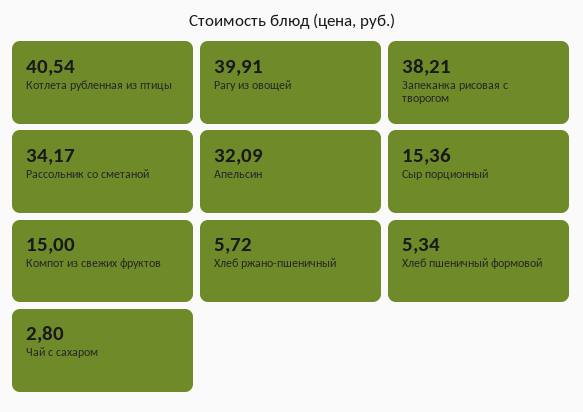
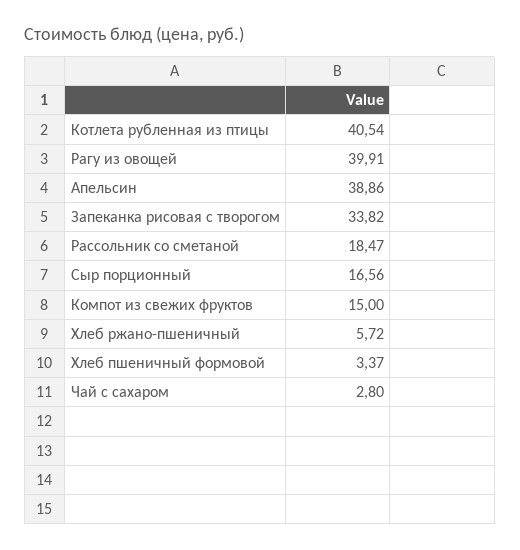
  {
    "Котлета рубленная из птицы": 40.54,
    "Рагу из овощей": 39.91,
-   "Запеканка рисовая с творогом": 38.21,
+   "Запеканка рисовая с творогом": 33.82,
-   "Рассольник со сметаной": 34.17,
+   "Рассольник со сметаной": 18.47,
-   "Апельсин": 32.09,
+   "Апельсин": 38.86,
-   "Сыр порционный": 15.36,
+   "Сыр порционный": 16.56,
    "Компот из свежих фруктов": 15,
    "Хлеб ржано-пшеничный": 5.72,
-   "Хлеб пшеничный формовой": 5.34,
+   "Хлеб пшеничный формовой": 3.37,
    "Чай с сахаром": 2.8
  }

